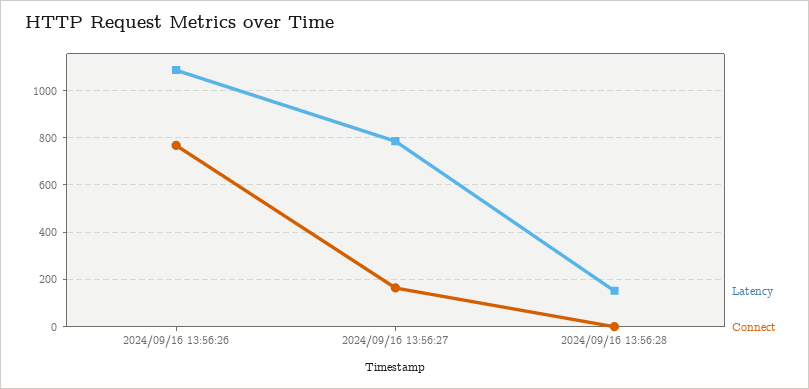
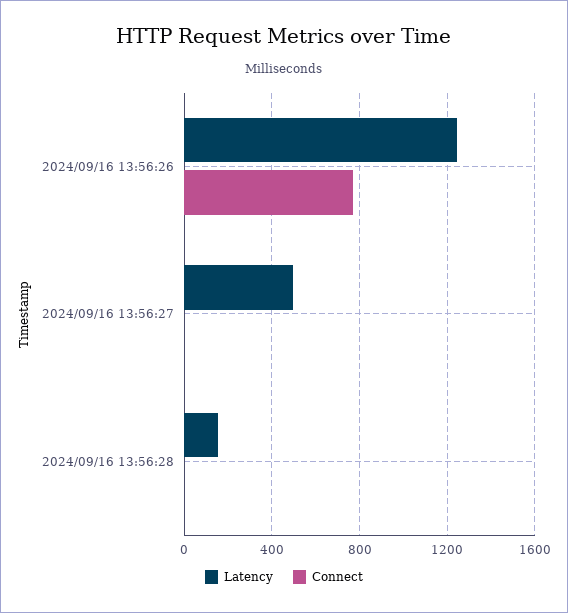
  {
    "Latency": {
-     "2024/09/16 13:56:26": 1100,
+     "2024/09/16 13:56:26": 1250,
-     "2024/09/16 13:56:27": 800,
+     "2024/09/16 13:56:27": 500,
      "2024/09/16 13:56:28": 150
    },
    "Connect": {
      "2024/09/16 13:56:26": 750,
-     "2024/09/16 13:56:27": 150,
+     "2024/09/16 13:56:27": 0,
      "2024/09/16 13:56:28": 0
    }
  }

